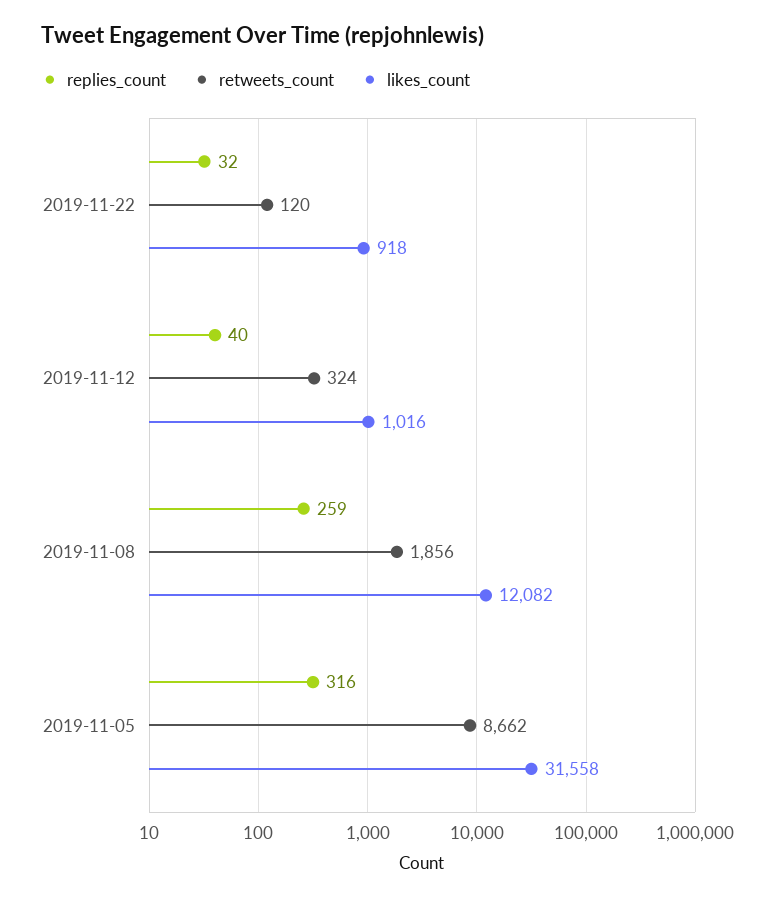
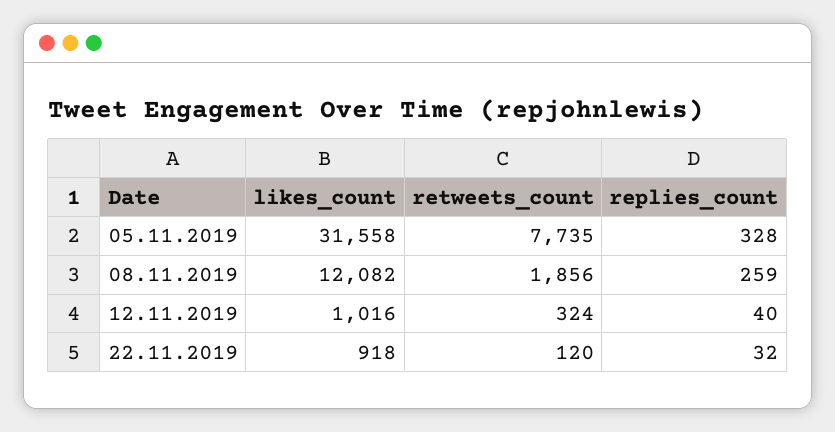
  {
    "replies_count": {
      "2019-11-22": 32,
      "2019-11-12": 40,
      "2019-11-08": 259,
-     "2019-11-05": 316
+     "2019-11-05": 328
    },
    "retweets_count": {
      "2019-11-22": 120,
      "2019-11-12": 324,
      "2019-11-08": 1856,
-     "2019-11-05": 8662
+     "2019-11-05": 7735
    },
    "likes_count": {
      "2019-11-22": 918,
      "2019-11-12": 1016,
      "2019-11-08": 12082,
      "2019-11-05": 31558
    }
  }

